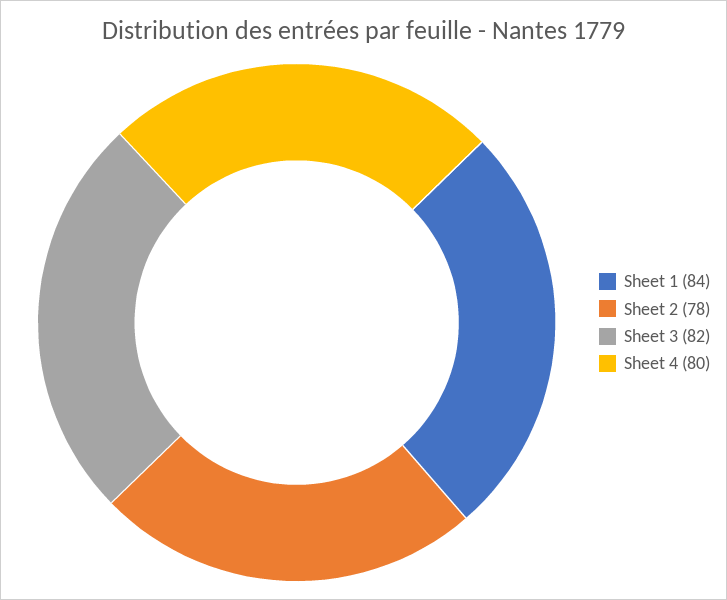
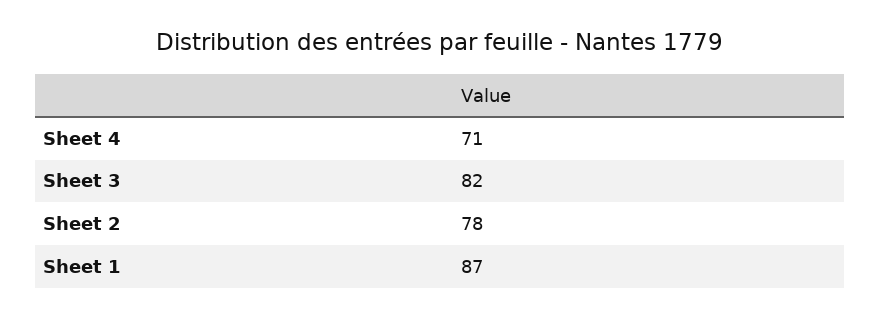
  {
-   "Sheet 1": 84,
+   "Sheet 1": 87,
    "Sheet 2": 78,
    "Sheet 3": 82,
-   "Sheet 4": 80
+   "Sheet 4": 71
  }

